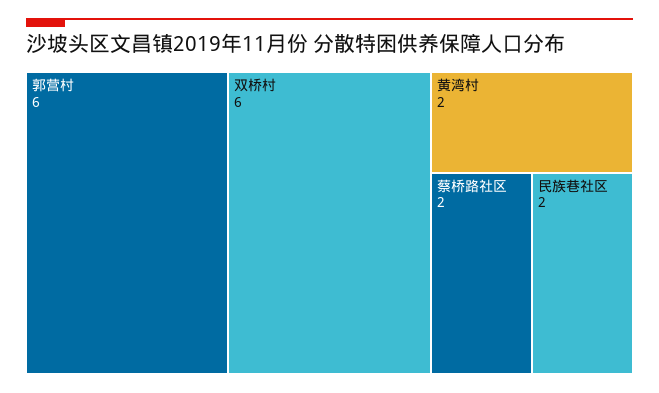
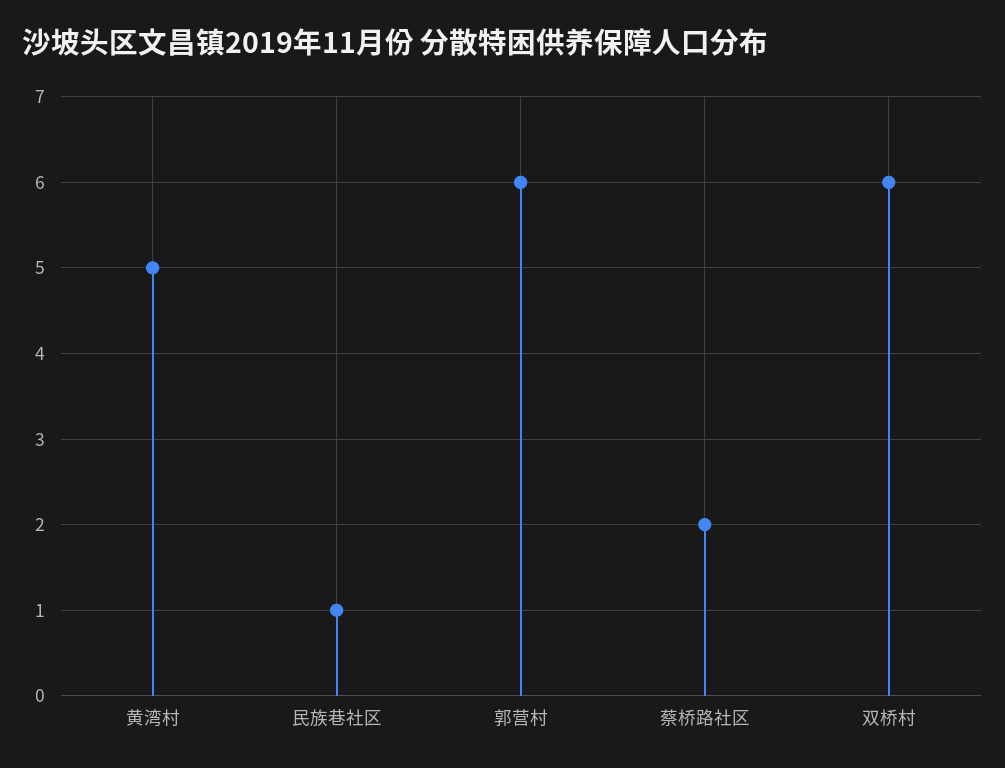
  {
    "郭营村": 6,
    "双桥村": 6,
-   "黄湾村": 2,
+   "黄湾村": 5,
    "蔡桥路社区": 2,
-   "民族巷社区": 2
+   "民族巷社区": 1
  }

